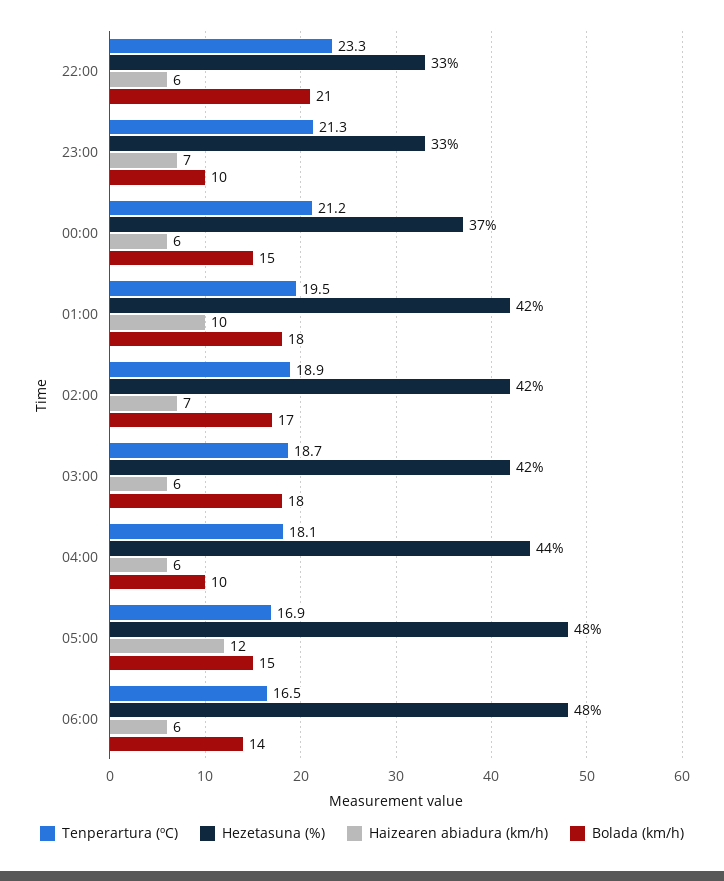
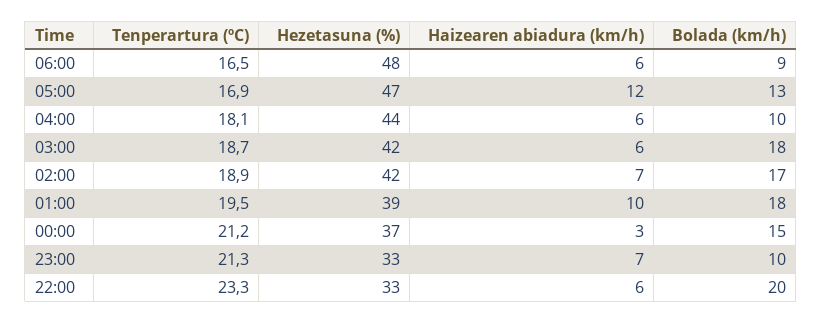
  {
    "Tenperartura (ºC)": {
      "22:00": 23.3,
      "23:00": 21.3,
      "00:00": 21.2,
      "01:00": 19.5,
      "02:00": 18.9,
      "03:00": 18.7,
      "04:00": 18.1,
      "05:00": 16.9,
      "06:00": 16.5
    },
    "Hezetasuna (%)": {
      "22:00": 33,
      "23:00": 33,
      "00:00": 37,
-     "01:00": 42,
+     "01:00": 39,
      "02:00": 42,
      "03:00": 42,
      "04:00": 44,
-     "05:00": 48,
+     "05:00": 47,
      "06:00": 48
    },
    "Haizearen abiadura (km/h)": {
      "22:00": 6,
      "23:00": 7,
-     "00:00": 6,
+     "00:00": 3,
      "01:00": 10,
      "02:00": 7,
      "03:00": 6,
      "04:00": 6,
      "05:00": 12,
      "06:00": 6
    },
    "Bolada (km/h)": {
-     "22:00": 21,
+     "22:00": 20,
      "23:00": 10,
      "00:00": 15,
      "01:00": 18,
      "02:00": 17,
      "03:00": 18,
      "04:00": 10,
-     "05:00": 15,
+     "05:00": 13,
-     "06:00": 14
+     "06:00": 9
    }
  }

